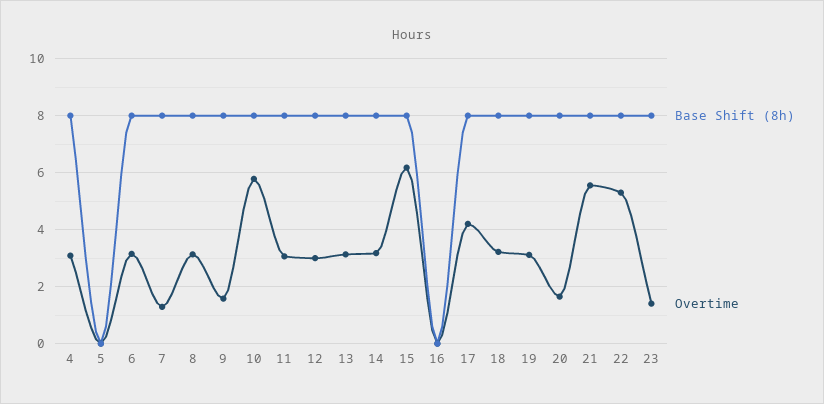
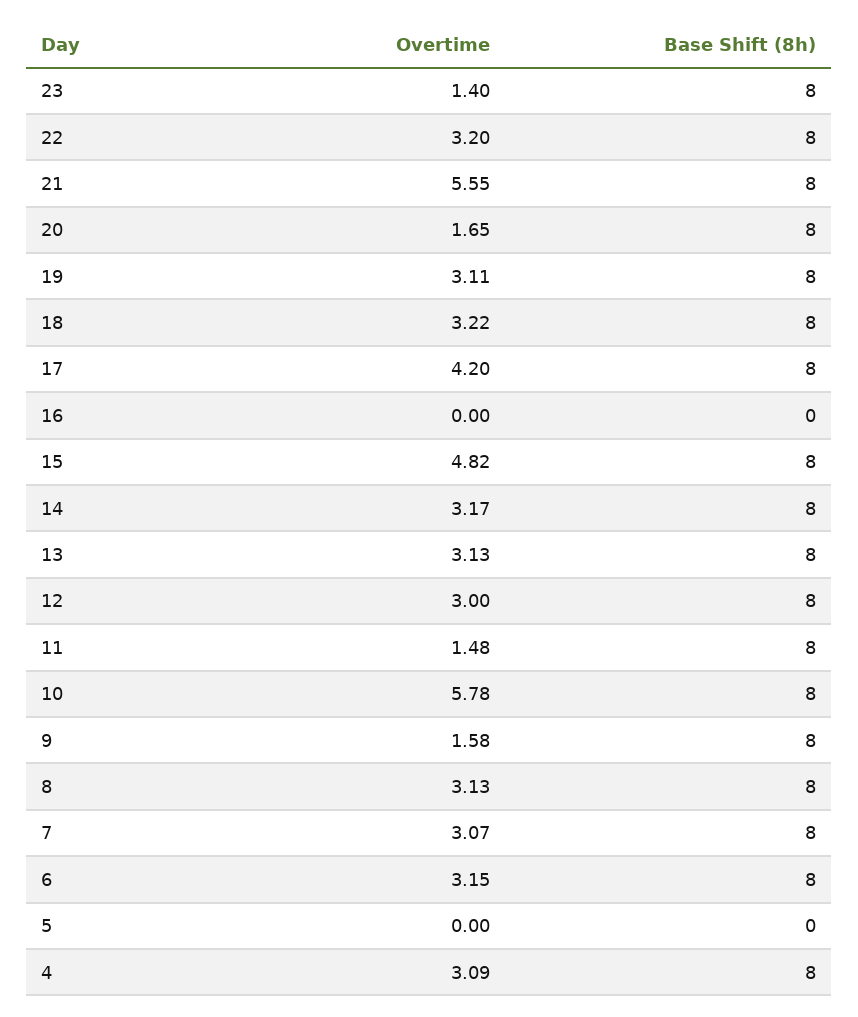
  {
    "Base Shift (8h)": {
      "4": 8,
      "5": 0,
      "6": 8,
      "7": 8,
      "8": 8,
      "9": 8,
      "10": 8,
      "11": 8,
      "12": 8,
      "13": 8,
      "14": 8,
      "15": 8,
      "16": 0,
      "17": 8,
      "18": 8,
      "19": 8,
      "20": 8,
      "21": 8,
      "22": 8,
      "23": 8
    },
    "Overtime": {
      "4": 3.09,
      "5": 0,
      "6": 3.15,
-     "7": 1.25,
+     "7": 3.07,
      "8": 3.13,
      "9": 1.58,
      "10": 5.78,
-     "11": 3,
+     "11": 1.48,
      "12": 3,
      "13": 3.13,
      "14": 3.17,
-     "15": 6.25,
+     "15": 4.82,
      "16": 0,
      "17": 4.2,
      "18": 3.22,
      "19": 3.11,
      "20": 1.65,
      "21": 5.55,
-     "22": 5.25,
+     "22": 3.2,
      "23": 1.4
    }
  }

